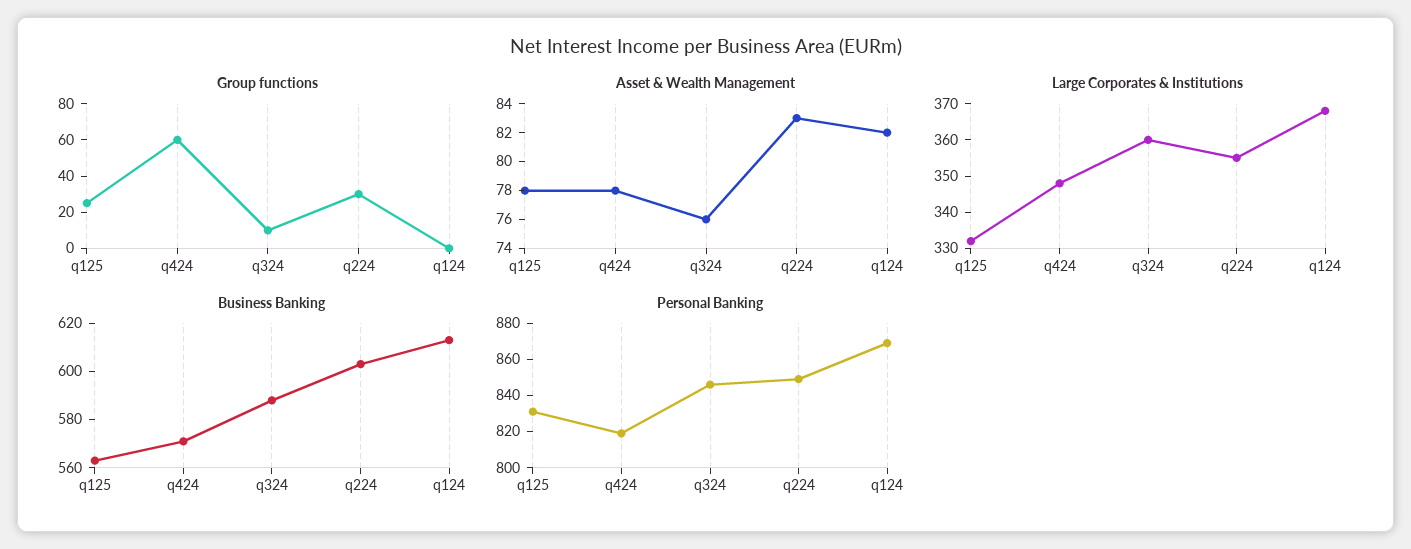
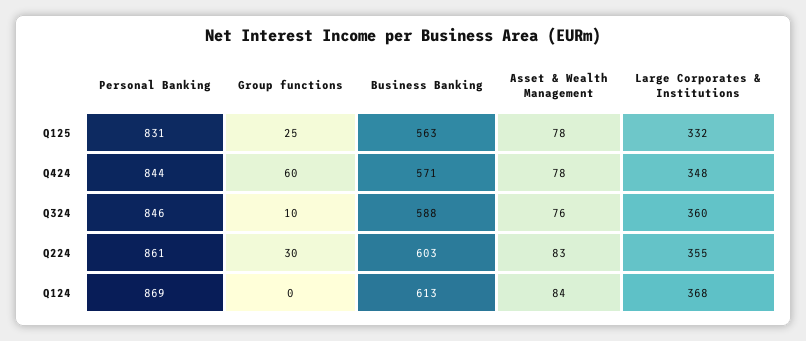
  {
    "Group functions": {
      "q125": 25,
      "q424": 60,
      "q324": 10,
      "q224": 30,
      "q124": 0
    },
    "Asset & Wealth Management": {
      "q125": 78,
      "q424": 78,
      "q324": 76,
      "q224": 83,
-     "q124": 82
+     "q124": 84
    },
    "Large Corporates & Institutions": {
      "q125": 332,
      "q424": 348,
      "q324": 360,
      "q224": 355,
      "q124": 368
    },
    "Business Banking": {
      "q125": 563,
      "q424": 571,
      "q324": 588,
      "q224": 603,
      "q124": 613
    },
    "Personal Banking": {
      "q125": 831,
-     "q424": 820,
+     "q424": 844,
      "q324": 846,
-     "q224": 850,
+     "q224": 861,
      "q124": 869
    }
  }

